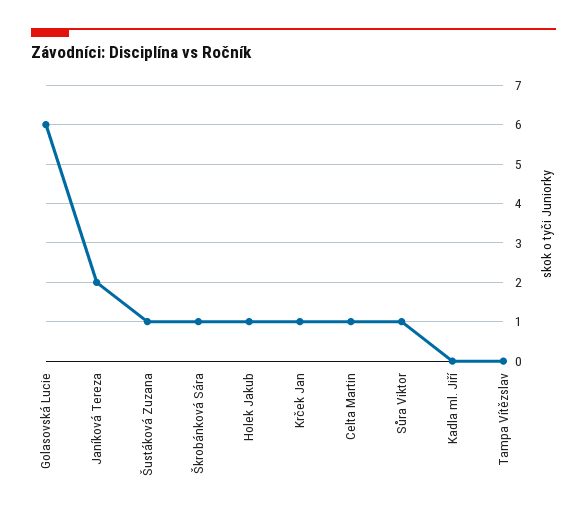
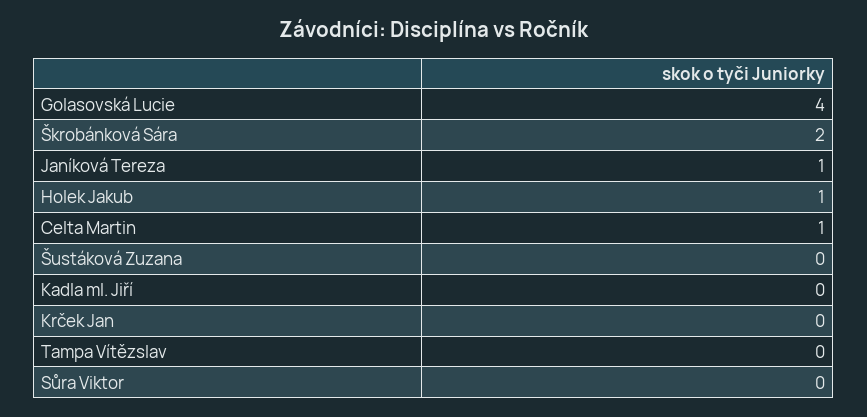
  {
-   "Golasovská Lucie": 6,
+   "Golasovská Lucie": 4,
-   "Janíková Tereza": 2,
+   "Janíková Tereza": 1,
-   "Šustáková Zuzana": 1,
+   "Šustáková Zuzana": 0,
-   "Škrobánková Sára": 1,
+   "Škrobánková Sára": 2,
    "Holek Jakub": 1,
-   "Krček Jan": 1,
+   "Krček Jan": 0,
    "Celta Martin": 1,
-   "Sůra Viktor": 1,
+   "Sůra Viktor": 0,
    "Kadla ml. Jiří": 0,
    "Tampa Vítězslav": 0
  }

